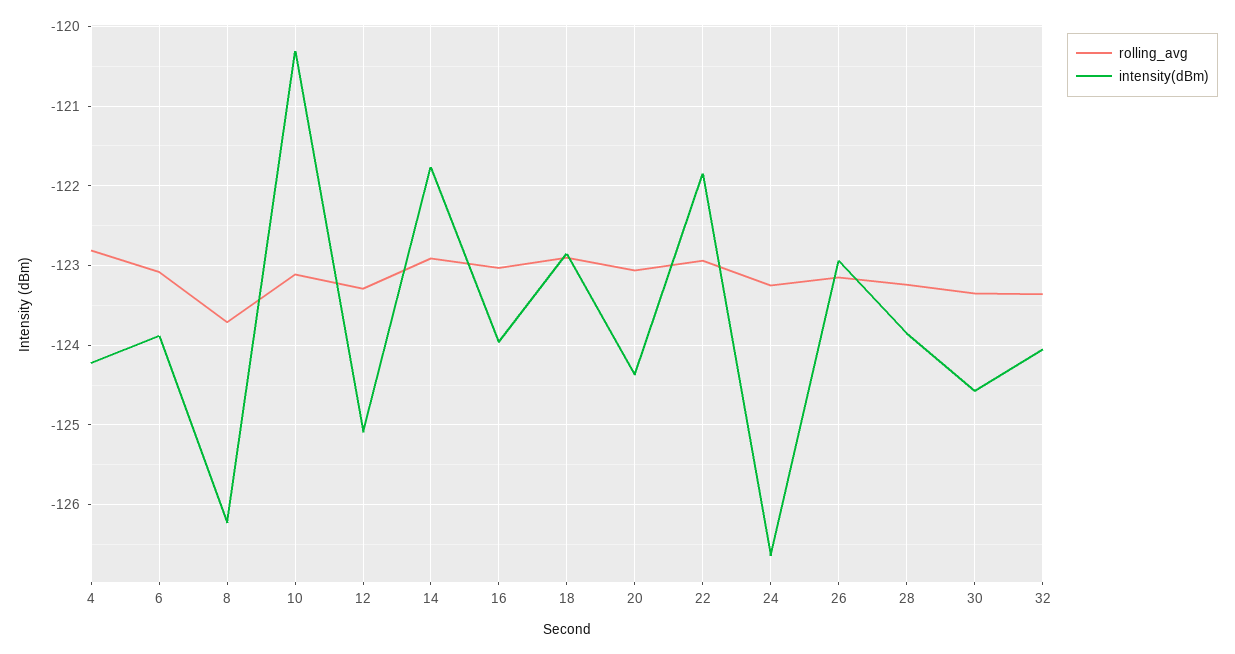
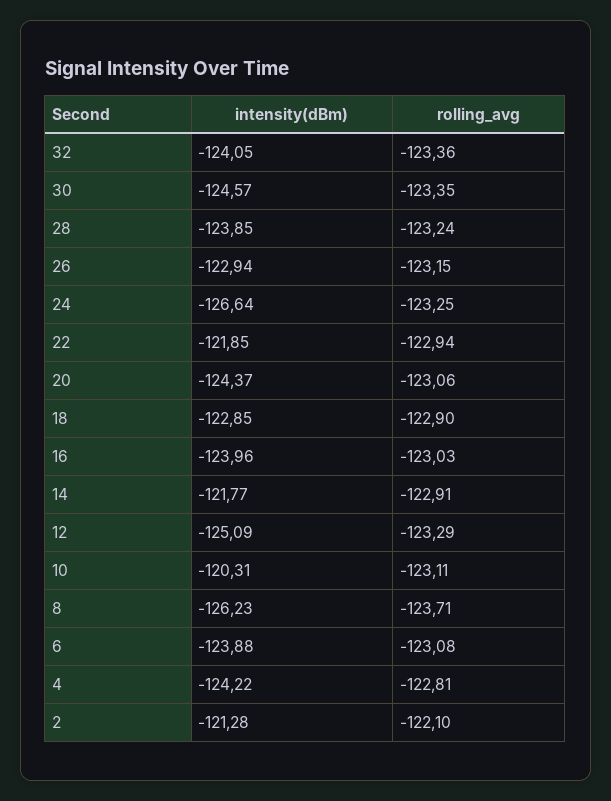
  {
    "rolling_avg": {
      "4": -122.81,
      "6": -123.08,
      "8": -123.71,
      "10": -123.11,
      "12": -123.29,
      "14": -122.91,
      "16": -123.03,
      "18": -122.9,
      "20": -123.06,
      "22": -122.94,
      "24": -123.25,
      "26": -123.15,
      "28": -123.24,
      "30": -123.35,
-     "32": -123.36
+     "32": -123.36,
+     "2": -122.1
    },
    "intensity(dBm)": {
      "4": -124.22,
      "6": -123.88,
      "8": -126.23,
      "10": -120.31,
      "12": -125.09,
      "14": -121.77,
      "16": -123.96,
      "18": -122.85,
      "20": -124.37,
      "22": -121.85,
      "24": -126.64,
      "26": -122.94,
      "28": -123.85,
      "30": -124.57,
-     "32": -124.05
+     "32": -124.05,
+     "2": -121.28
    }
  }

